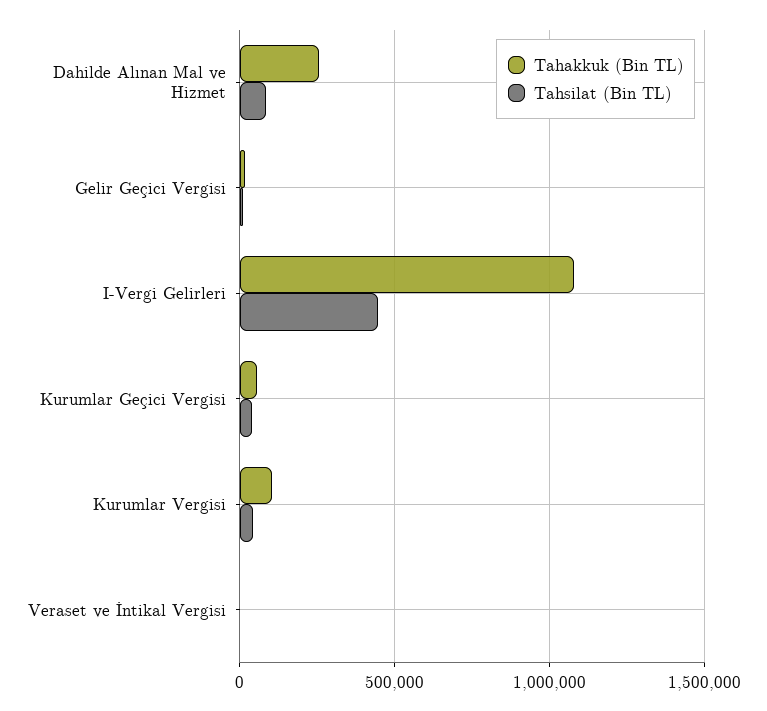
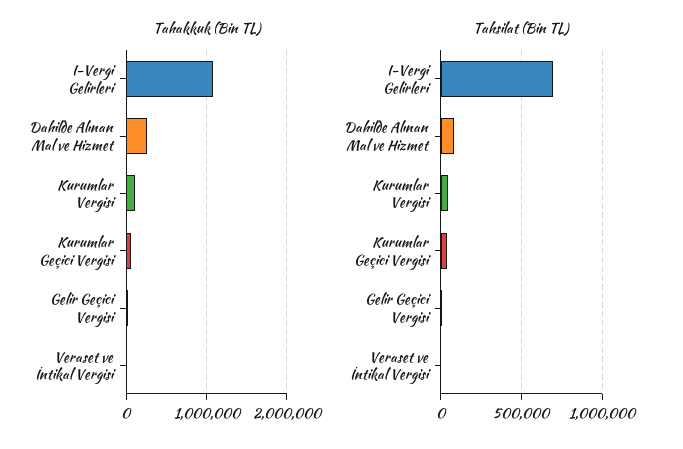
  {
    "Tahakkuk (Bin TL)": {
      "Dahilde Alınan Mal ve Hizmet": 250000,
      "Gelir Geçici Vergisi": 0,
      "I-Vergi Gelirleri": 1100000,
      "Kurumlar Geçici Vergisi": 50000,
      "Kurumlar Vergisi": 100000,
      "Veraset ve İntikal Vergisi": 0
    },
    "Tahsilat (Bin TL)": {
      "Dahilde Alınan Mal ve Hizmet": 100000,
      "Gelir Geçici Vergisi": 0,
-     "I-Vergi Gelirleri": 450000,
+     "I-Vergi Gelirleri": 700000,
      "Kurumlar Geçici Vergisi": 50000,
      "Kurumlar Vergisi": 50000,
      "Veraset ve İntikal Vergisi": 0
    }
  }

